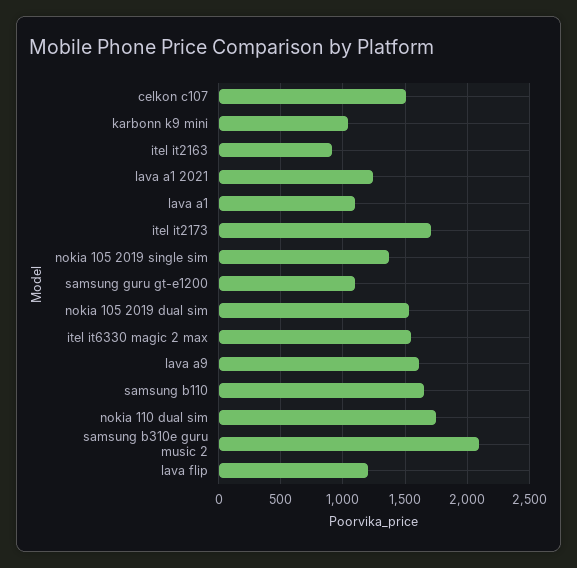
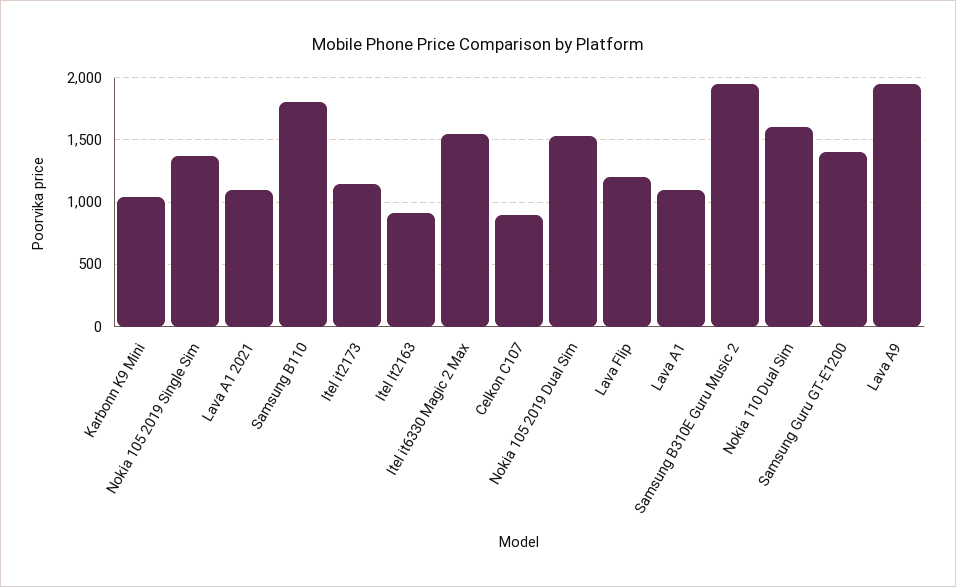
  {
-   "celkon c107": 1500,
+   "celkon c107": 900,
    "karbonn k9 mini": 1050,
    "itel it2163": 900,
-   "lava a1 2021": 1250,
+   "lava a1 2021": 1100,
    "lava a1": 1100,
-   "itel it2173": 1700,
+   "itel it2173": 1150,
    "nokia 105 2019 single sim": 1350,
-   "samsung guru gt-e1200": 1100,
+   "samsung guru gt-e1200": 1400,
    "nokia 105 2019 dual sim": 1550,
    "itel it6330 magic 2 max": 1550,
-   "lava a9": 1600,
+   "lava a9": 1950,
-   "samsung b110": 1650,
+   "samsung b110": 1800,
-   "nokia 110 dual sim": 1750,
+   "nokia 110 dual sim": 1600,
-   "samsung b310e guru music 2": 2100,
+   "samsung b310e guru music 2": 1950,
    "lava flip": 1200
  }

